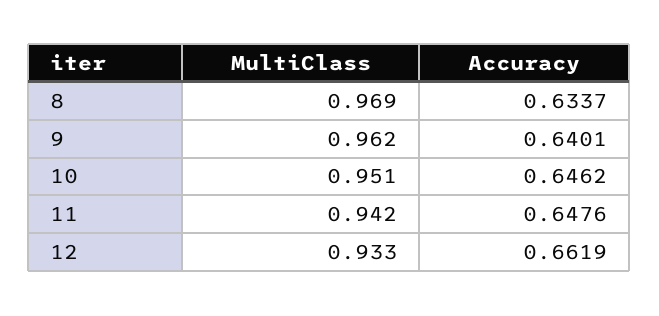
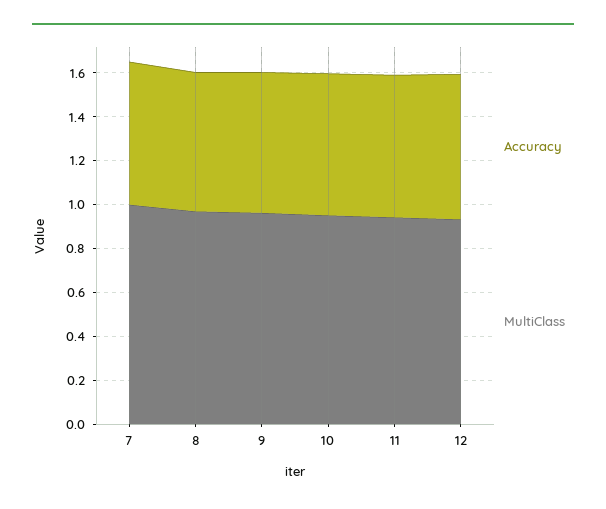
  {
    "MultiClass": {
      "8": 0.969,
      "9": 0.962,
      "10": 0.951,
      "11": 0.942,
-     "12": 0.933
+     "12": 0.933,
+     "7": 1
    },
    "Accuracy": {
      "8": 0.6337,
      "9": 0.6401,
      "10": 0.6462,
      "11": 0.6476,
-     "12": 0.6619
+     "12": 0.6619,
+     "7": 0.65
    }
  }

